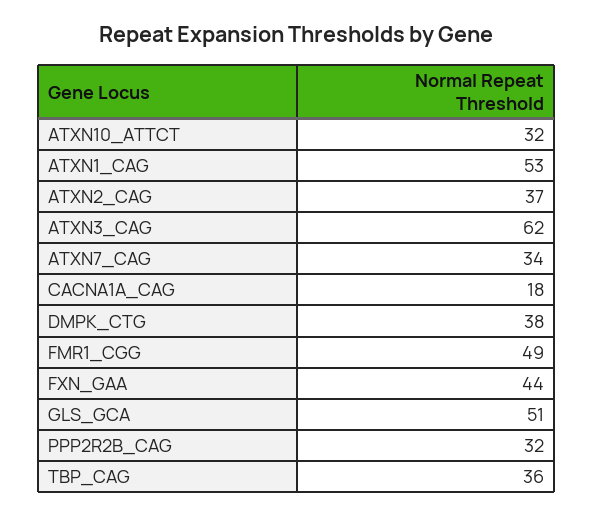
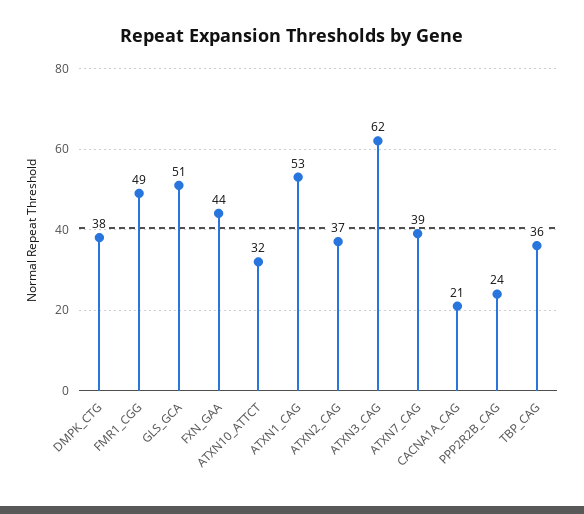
  {
    "ATXN10_ATTCT": 32,
    "ATXN1_CAG": 53,
    "ATXN2_CAG": 37,
    "ATXN3_CAG": 62,
-   "ATXN7_CAG": 34,
+   "ATXN7_CAG": 39,
-   "CACNA1A_CAG": 18,
+   "CACNA1A_CAG": 21,
    "DMPK_CTG": 38,
    "FMR1_CGG": 49,
    "FXN_GAA": 44,
    "GLS_GCA": 51,
-   "PPP2R2B_CAG": 32,
+   "PPP2R2B_CAG": 24,
    "TBP_CAG": 36
  }

